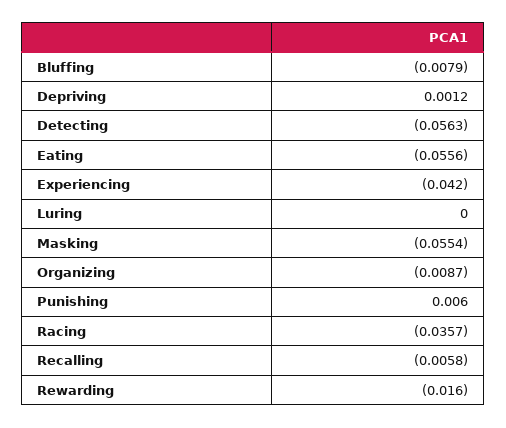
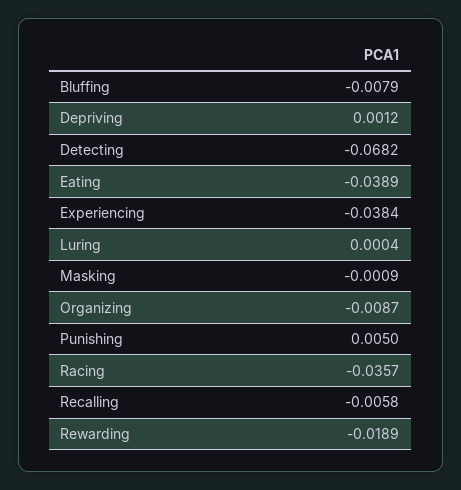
  {
    "Bluffing": -0.0079,
    "Depriving": 0.0012,
-   "Detecting": -0.0563,
+   "Detecting": -0.0682,
-   "Eating": -0.0556,
+   "Eating": -0.0389,
-   "Experiencing": -0.042,
+   "Experiencing": -0.0384,
-   "Luring": 0,
+   "Luring": 0.0004,
-   "Masking": -0.0554,
+   "Masking": -0.0009,
    "Organizing": -0.0087,
-   "Punishing": 0.006,
+   "Punishing": 0.005,
    "Racing": -0.0357,
    "Recalling": -0.0058,
-   "Rewarding": -0.016
+   "Rewarding": -0.0189
  }

